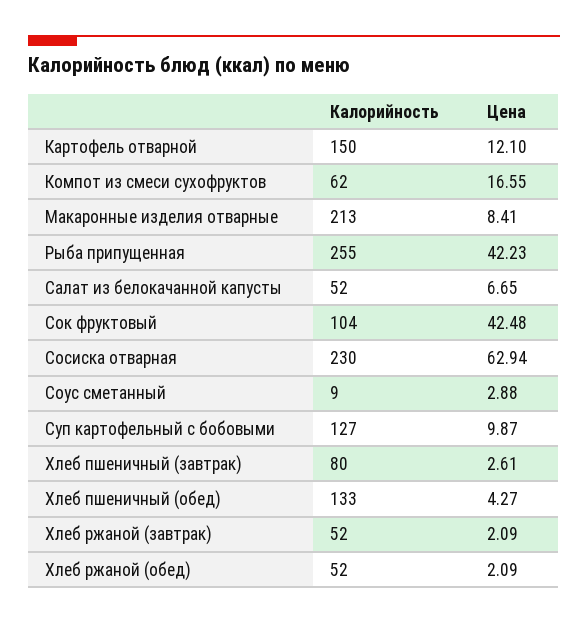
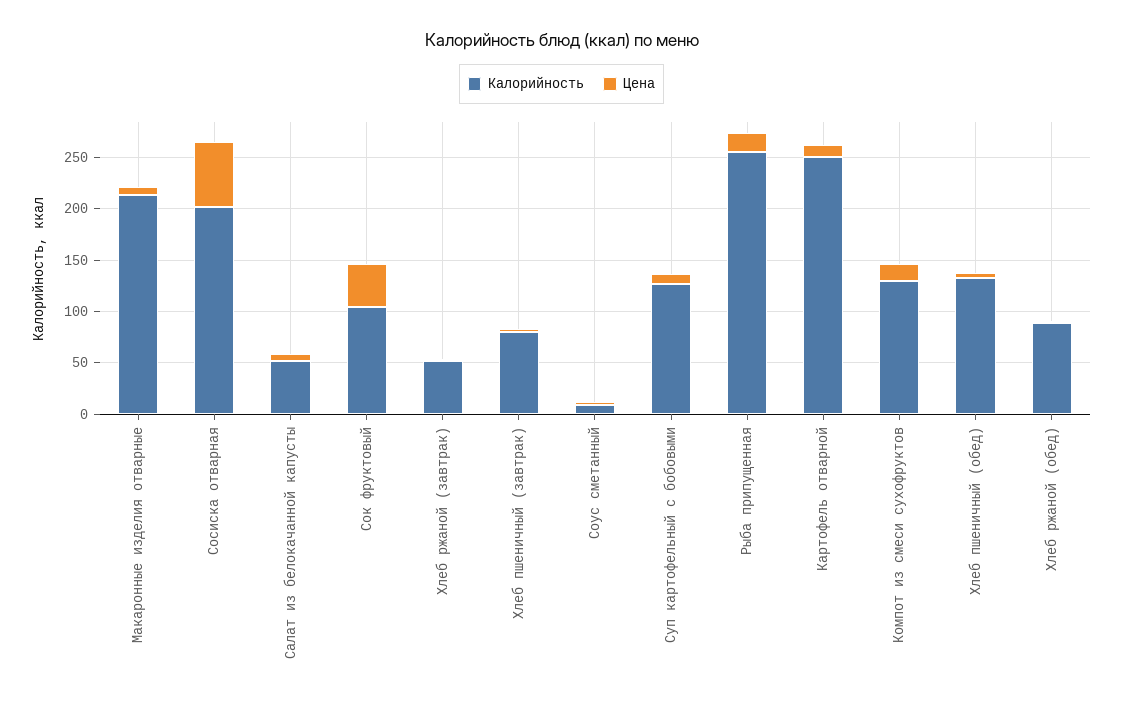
  {
    "Калорийность": {
-     "Картофель отварной": 150,
+     "Картофель отварной": 250,
-     "Компот из смеси сухофруктов": 62,
+     "Компот из смеси сухофруктов": 130,
      "Макаронные изделия отварные": 213,
      "Рыба припущенная": 255,
      "Салат из белокачанной капусты": 52,
      "Сок фруктовый": 104,
-     "Сосиска отварная": 230,
+     "Сосиска отварная": 200,
      "Соус сметанный": 9,
      "Суп картофельный с бобовыми": 127,
      "Хлеб пшеничный (завтрак)": 80,
      "Хлеб пшеничный (обед)": 133,
      "Хлеб ржаной (завтрак)": 52,
-     "Хлеб ржаной (обед)": 52
+     "Хлеб ржаной (обед)": 90
    },
    "Цена": {
      "Картофель отварной": 12.1,
      "Компот из смеси сухофруктов": 16.55,
      "Макаронные изделия отварные": 8.41,
-     "Рыба припущенная": 42.23,
+     "Рыба припущенная": 20,
      "Салат из белокачанной капусты": 6.65,
      "Сок фруктовый": 42.48,
      "Сосиска отварная": 62.94,
      "Соус сметанный": 2.88,
      "Суп картофельный с бобовыми": 9.87,
      "Хлеб пшеничный (завтрак)": 2.61,
      "Хлеб пшеничный (обед)": 4.27,
      "Хлеб ржаной (завтрак)": 2.09,
      "Хлеб ржаной (обед)": 2.09
    }
  }

